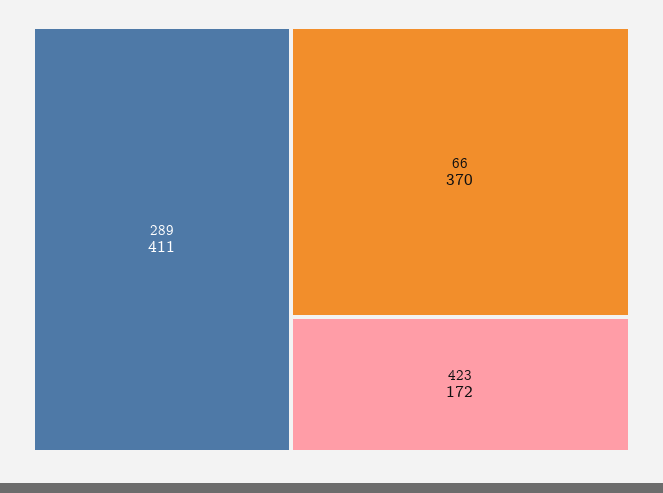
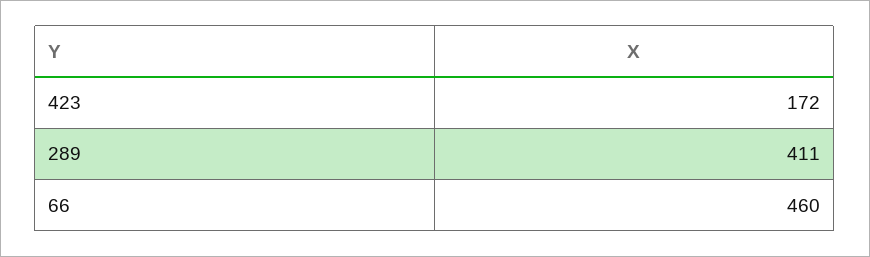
  {
    "289": 411,
-   "66": 370,
+   "66": 460,
    "423": 172
  }

